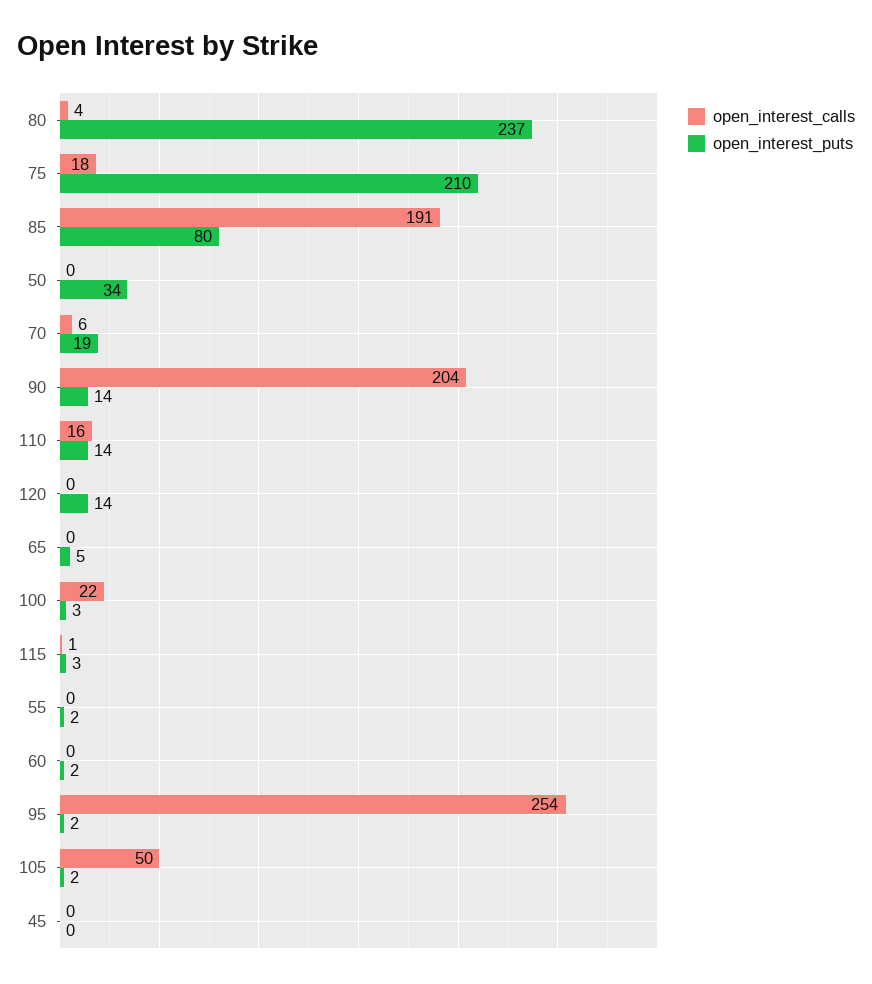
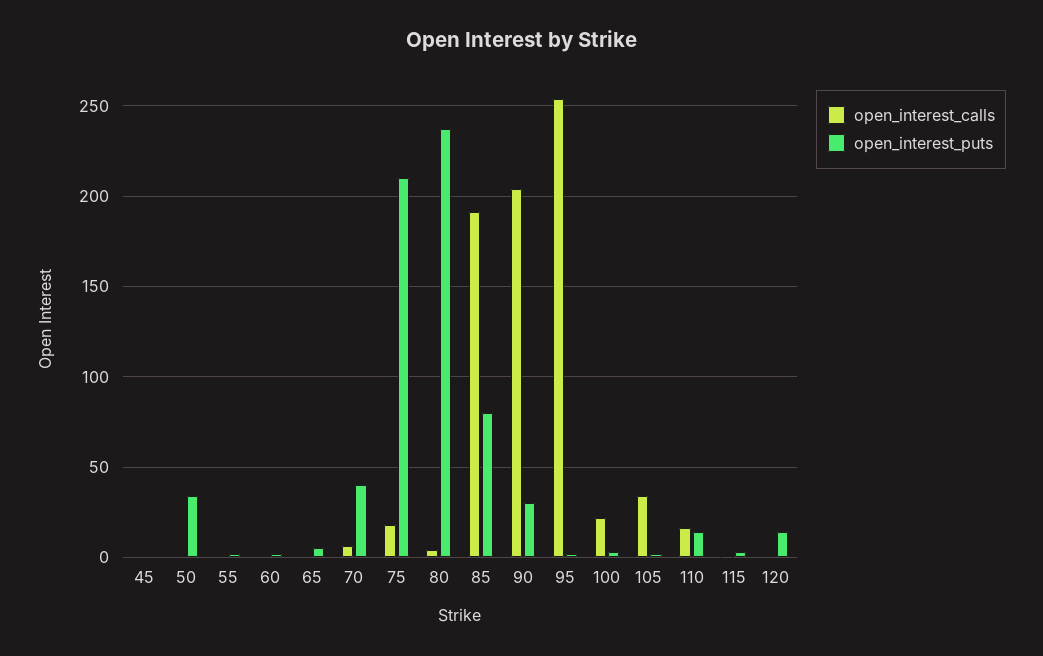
  {
    "open_interest_calls": {
      "80": 4,
      "75": 18,
      "85": 191,
      "50": 0,
      "70": 6,
      "90": 204,
      "110": 16,
      "120": 0,
      "65": 0,
      "100": 22,
      "115": 1,
      "55": 0,
      "60": 0,
      "95": 254,
-     "105": 50,
+     "105": 35,
      "45": 0
    },
    "open_interest_puts": {
      "80": 237,
      "75": 210,
      "85": 80,
      "50": 34,
-     "70": 19,
+     "70": 40,
-     "90": 14,
+     "90": 30,
      "110": 14,
      "120": 14,
      "65": 5,
      "100": 3,
      "115": 3,
      "55": 2,
      "60": 2,
      "95": 2,
      "105": 2,
      "45": 0
    }
  }

